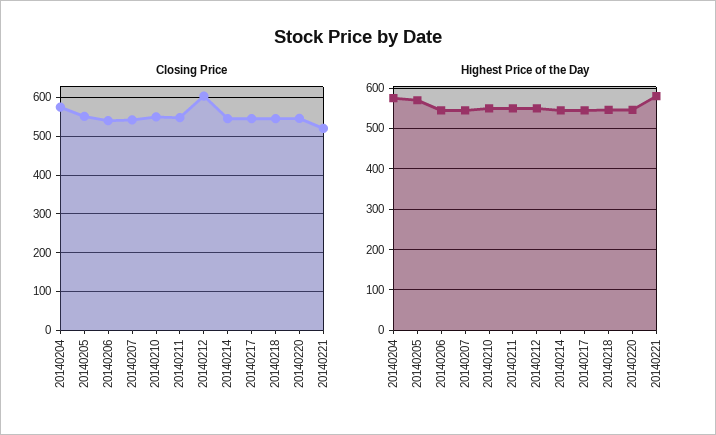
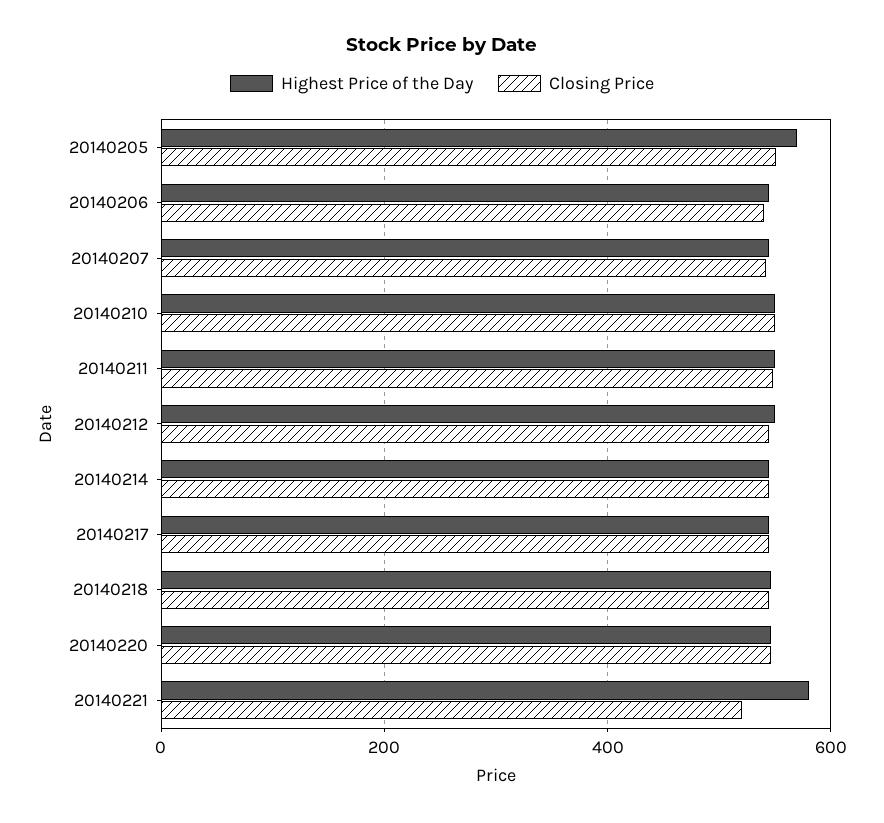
  {
    "Closing Price": {
-     "20140204": 580,
      "20140205": 560,
      "20140206": 540,
      "20140207": 540,
      "20140210": 560,
      "20140211": 540,
-     "20140212": 600,
+     "20140212": 540,
      "20140214": 540,
      "20140217": 540,
      "20140218": 540,
      "20140220": 540,
      "20140221": 520
    },
    "Highest Price of the Day": {
-     "20140204": 580,
      "20140205": 580,
      "20140206": 540,
      "20140207": 540,
      "20140210": 560,
      "20140211": 560,
      "20140212": 560,
      "20140214": 540,
      "20140217": 540,
      "20140218": 540,
      "20140220": 540,
      "20140221": 580
    }
  }

